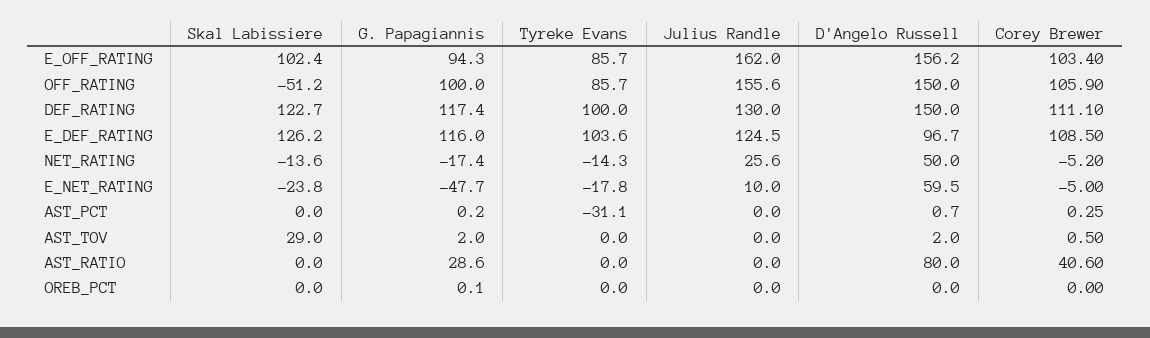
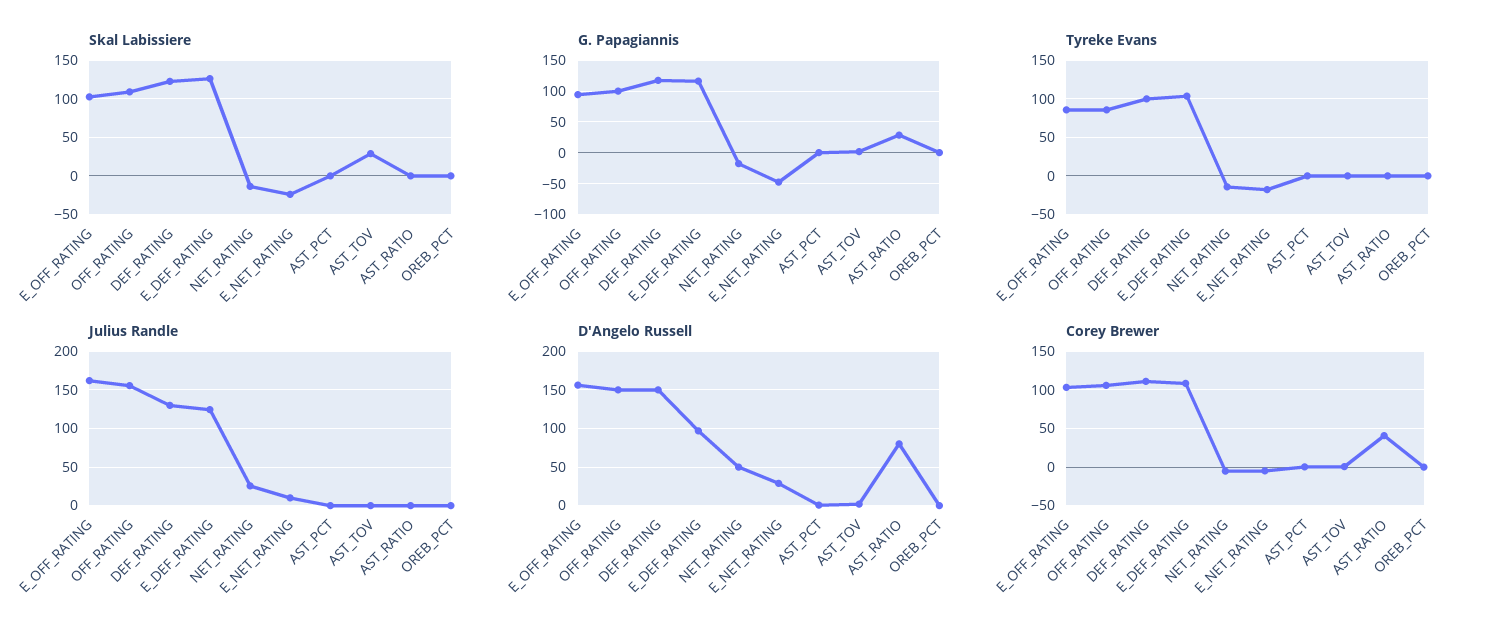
  {
    "Skal Labissiere": {
      "E_OFF_RATING": 102.4,
-     "OFF_RATING": -51.2,
+     "OFF_RATING": 110,
      "DEF_RATING": 122.7,
      "E_DEF_RATING": 126.2,
      "NET_RATING": -13.6,
      "E_NET_RATING": -23.8,
      "AST_PCT": 0,
      "AST_TOV": 29,
      "AST_RATIO": 0,
      "OREB_PCT": 0
    },
    "G. Papagiannis": {
      "E_OFF_RATING": 94.3,
      "OFF_RATING": 100,
      "DEF_RATING": 117.4,
      "E_DEF_RATING": 116,
      "NET_RATING": -17.4,
      "E_NET_RATING": -47.7,
      "AST_PCT": 0.2,
      "AST_TOV": 2,
      "AST_RATIO": 28.6,
      "OREB_PCT": 0.1
    },
    "Tyreke Evans": {
      "E_OFF_RATING": 85.7,
      "OFF_RATING": 85.7,
      "DEF_RATING": 100,
      "E_DEF_RATING": 103.6,
      "NET_RATING": -14.3,
      "E_NET_RATING": -17.8,
-     "AST_PCT": -31.1,
+     "AST_PCT": 0,
      "AST_TOV": 0,
      "AST_RATIO": 0,
      "OREB_PCT": 0
    },
    "Julius Randle": {
      "E_OFF_RATING": 162,
      "OFF_RATING": 155.6,
      "DEF_RATING": 130,
      "E_DEF_RATING": 124.5,
      "NET_RATING": 25.6,
      "E_NET_RATING": 10,
      "AST_PCT": 0,
      "AST_TOV": 0,
      "AST_RATIO": 0,
      "OREB_PCT": 0
    },
    "D'Angelo Russell": {
      "E_OFF_RATING": 156.2,
      "OFF_RATING": 150,
      "DEF_RATING": 150,
      "E_DEF_RATING": 96.7,
      "NET_RATING": 50,
-     "E_NET_RATING": 59.5,
+     "E_NET_RATING": 30,
      "AST_PCT": 0.7,
      "AST_TOV": 2,
      "AST_RATIO": 80,
      "OREB_PCT": 0
    },
    "Corey Brewer": {
      "E_OFF_RATING": 103.4,
      "OFF_RATING": 105.9,
      "DEF_RATING": 111.1,
      "E_DEF_RATING": 108.5,
      "NET_RATING": -5.2,
      "E_NET_RATING": -5,
      "AST_PCT": 0.25,
      "AST_TOV": 0.5,
      "AST_RATIO": 40.6,
      "OREB_PCT": 0
    }
  }

